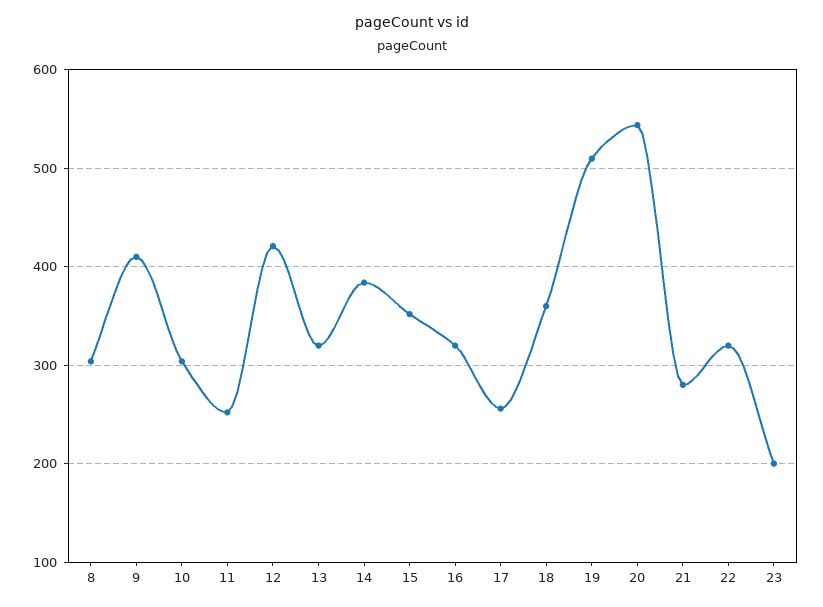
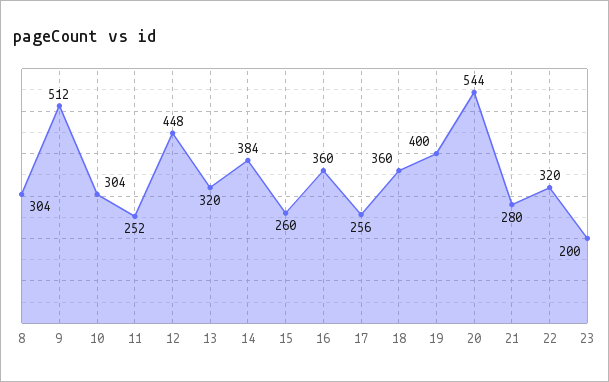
  {
    "8": 304,
-   "9": 410,
+   "9": 512,
    "10": 304,
    "11": 252,
-   "12": 420,
+   "12": 448,
    "13": 320,
    "14": 384,
-   "15": 350,
+   "15": 260,
-   "16": 320,
+   "16": 360,
    "17": 256,
    "18": 360,
-   "19": 510,
+   "19": 400,
    "20": 544,
    "21": 280,
    "22": 320,
    "23": 200
  }

